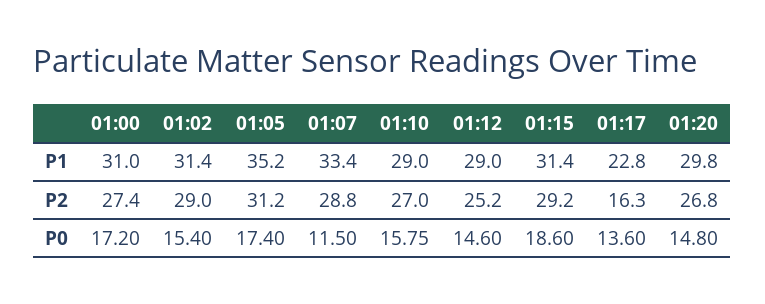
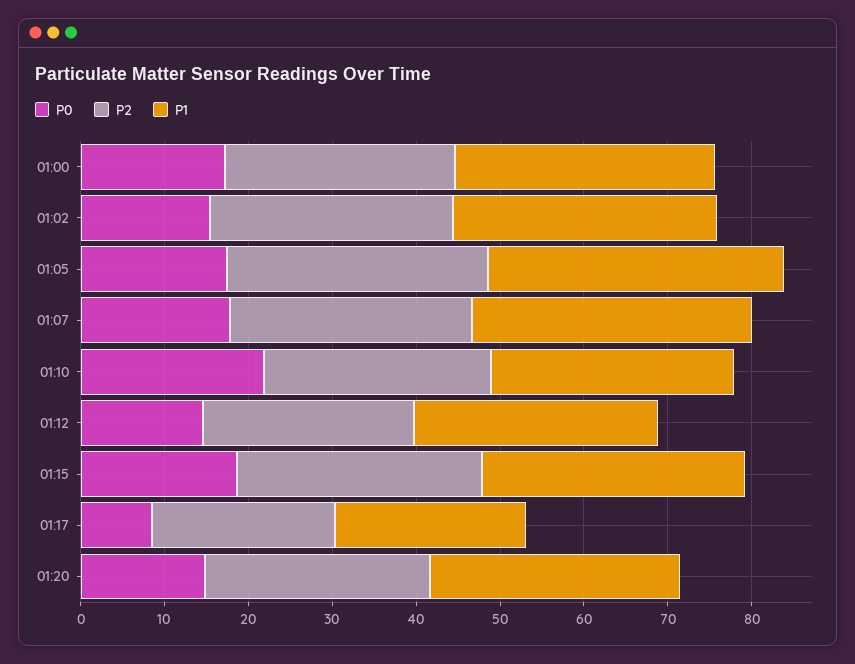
  {
    "P1": {
      "01:00": 31,
      "01:02": 31.4,
      "01:05": 35.2,
      "01:07": 33.4,
      "01:10": 29,
      "01:12": 29,
      "01:15": 31.4,
      "01:17": 22.8,
      "01:20": 29.8
    },
    "P2": {
      "01:00": 27.4,
      "01:02": 29,
      "01:05": 31.2,
      "01:07": 28.8,
      "01:10": 27,
      "01:12": 25.2,
      "01:15": 29.2,
-     "01:17": 16.3,
+     "01:17": 22,
      "01:20": 26.8
    },
    "P0": {
      "01:00": 17.2,
      "01:02": 15.4,
      "01:05": 17.4,
-     "01:07": 11.5,
+     "01:07": 18,
-     "01:10": 15.75,
+     "01:10": 22,
      "01:12": 14.6,
      "01:15": 18.6,
-     "01:17": 13.6,
+     "01:17": 8,
      "01:20": 14.8
    }
  }

